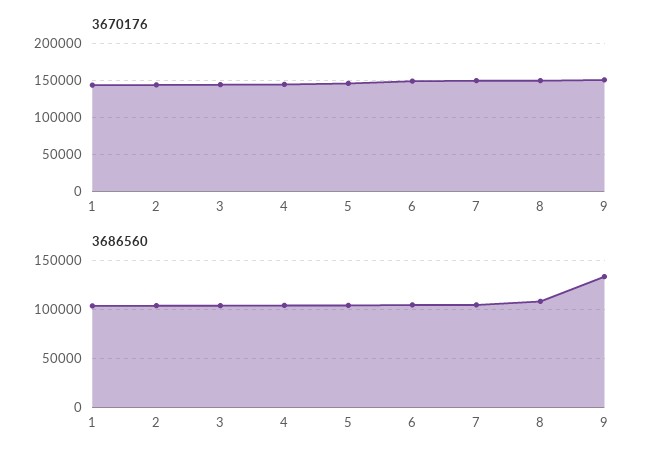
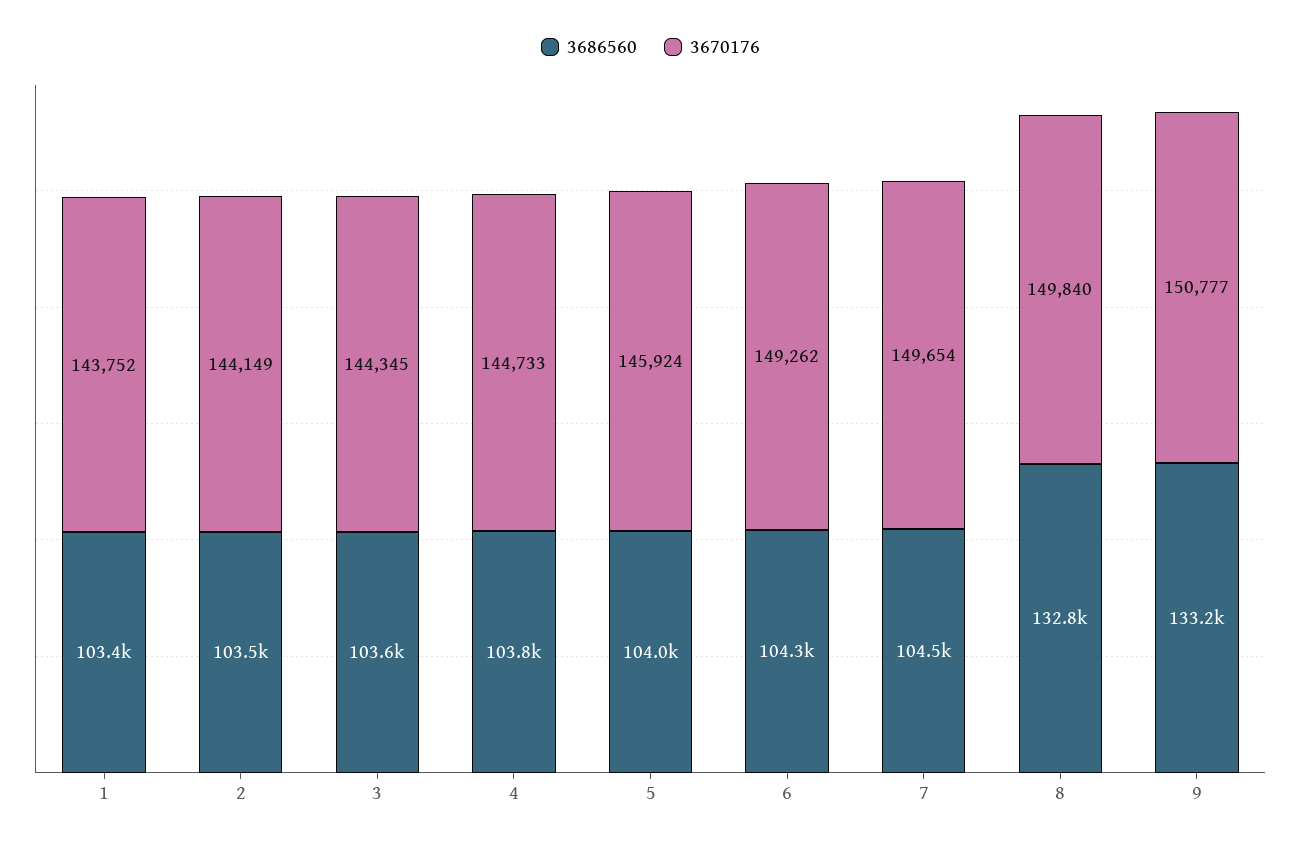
  {
    "3670176": {
      "1": 143752,
      "2": 144149,
      "3": 144345,
      "4": 144733,
      "5": 145924,
      "6": 149262,
      "7": 149654,
      "8": 149840,
      "9": 150777
    },
    "3686560": {
      "1": 103400,
      "2": 103500,
      "3": 103600,
      "4": 103800,
      "5": 104000,
      "6": 104300,
      "7": 104500,
-     "8": 110000,
+     "8": 132800,
      "9": 133200
    }
  }

